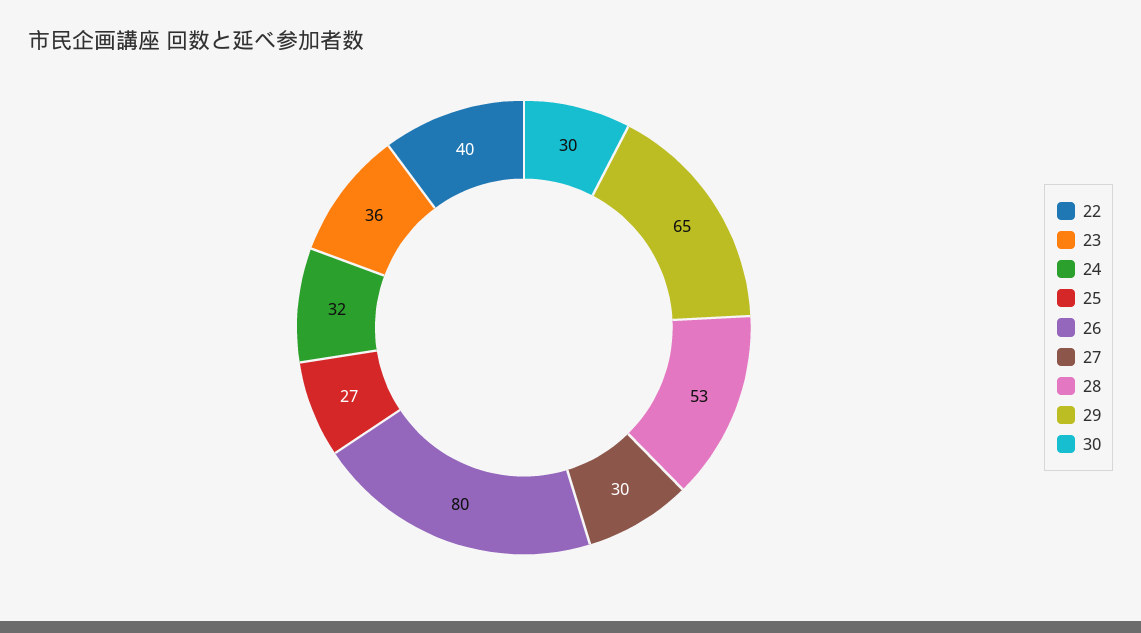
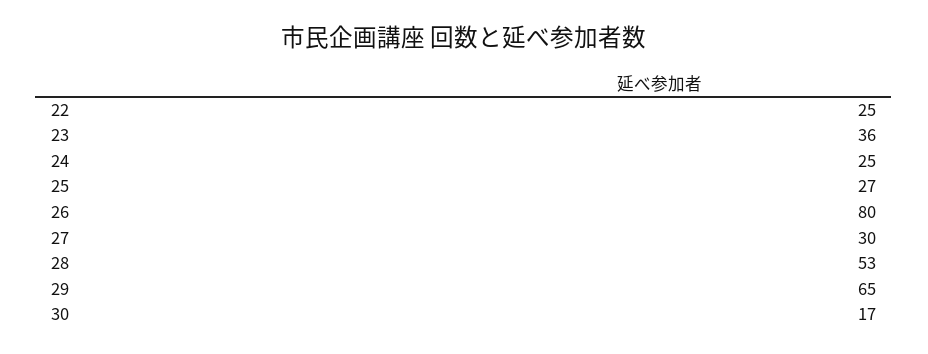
  {
-   "22": 40,
+   "22": 25,
    "23": 36,
-   "24": 32,
+   "24": 25,
    "25": 27,
    "26": 80,
    "27": 30,
    "28": 53,
    "29": 65,
-   "30": 30
+   "30": 17
  }

